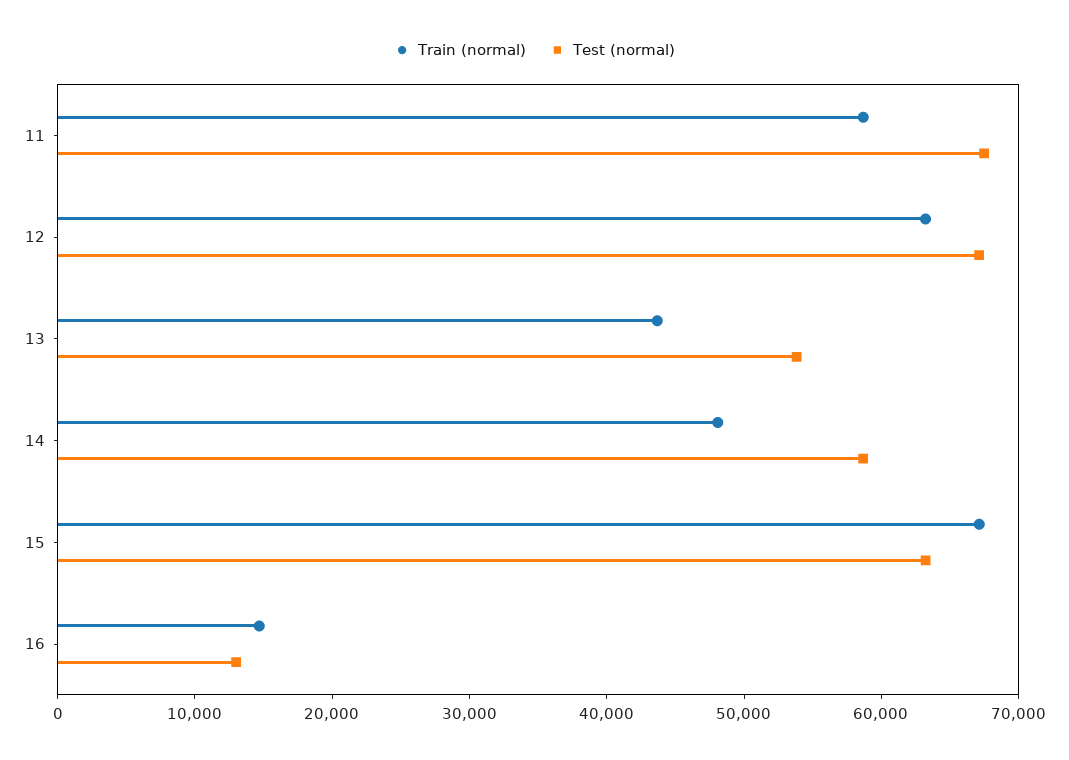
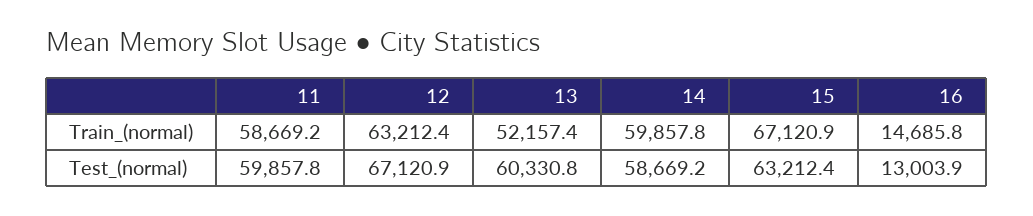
  {
    "Train (normal)": {
      "11": 58669.2,
      "12": 63212.4,
-     "13": 44000,
+     "13": 52157.4,
-     "14": 48000,
+     "14": 59857.8,
      "15": 67120.9,
      "16": 14685.8
    },
    "Test (normal)": {
-     "11": 68000,
+     "11": 59857.8,
      "12": 67120.9,
-     "13": 54000,
+     "13": 60330.8,
      "14": 58669.2,
      "15": 63212.4,
      "16": 13003.9
    }
  }

